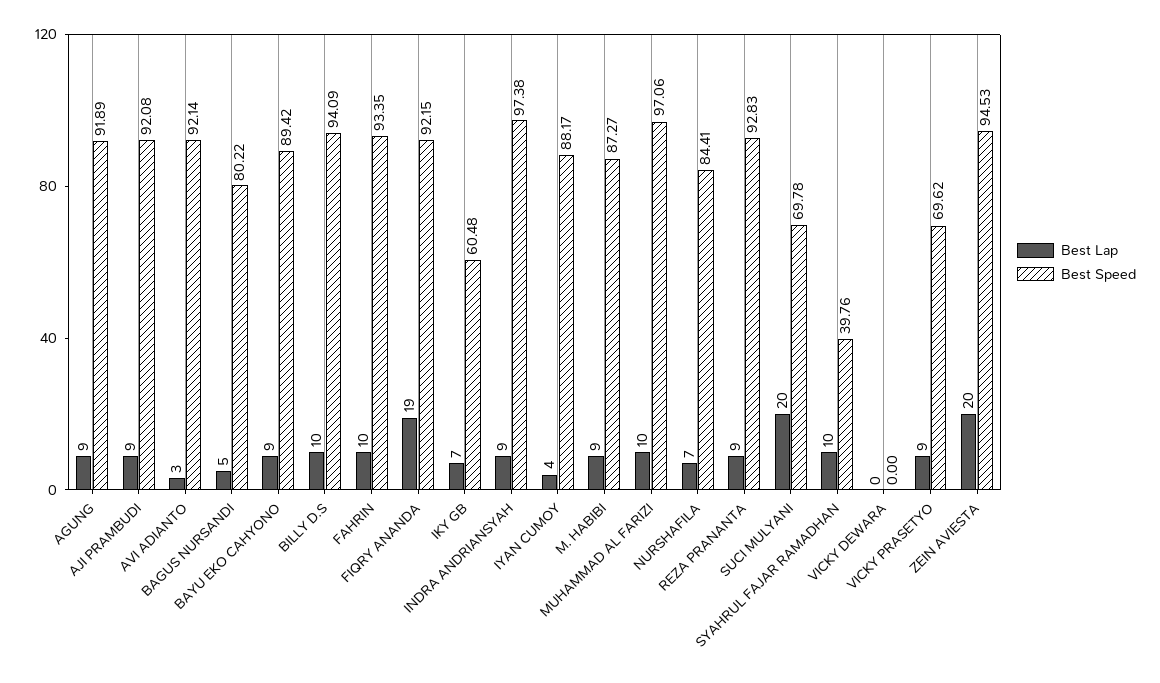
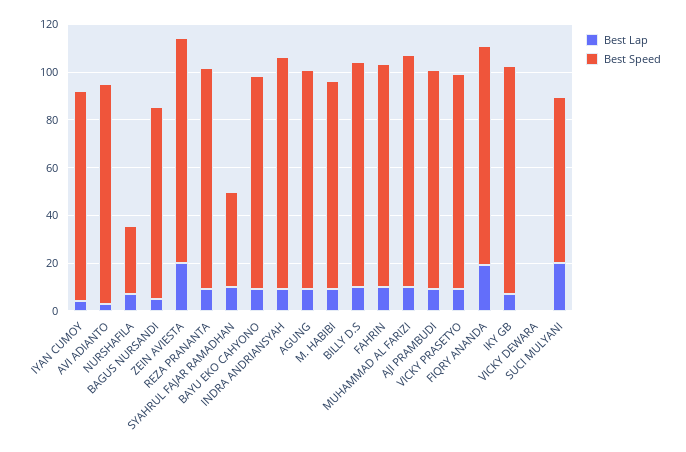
  {
    "Best Lap": {
      "AGUNG": 9,
      "AJI PRAMBUDI": 9,
      "AVI ADIANTO": 3,
      "BAGUS NURSANDI": 5,
      "BAYU EKO CAHYONO": 9,
      "BILLY D.S": 10,
      "FAHRIN": 10,
      "FIQRY ANANDA": 19,
      "IKY GB": 7,
      "INDRA ANDRIANSYAH": 9,
      "IYAN CUMOY": 4,
      "M. HABIBI": 9,
      "MUHAMMAD AL FARIZI": 10,
      "NURSHAFILA": 7,
      "REZA PRANANTA": 9,
      "SUCI MULYANI": 20,
      "SYAHRUL FAJAR RAMADHAN": 10,
      "VICKY DEWARA": 0,
      "VICKY PRASETYO": 9,
      "ZEIN AVIESTA": 20
    },
    "Best Speed": {
      "AGUNG": 91.89,
      "AJI PRAMBUDI": 92.08,
      "AVI ADIANTO": 92.14,
      "BAGUS NURSANDI": 80.22,
      "BAYU EKO CAHYONO": 89.42,
      "BILLY D.S": 94.09,
      "FAHRIN": 93.35,
      "FIQRY ANANDA": 92.15,
-     "IKY GB": 60.48,
+     "IKY GB": 95,
      "INDRA ANDRIANSYAH": 97.38,
      "IYAN CUMOY": 88.17,
      "M. HABIBI": 87.27,
      "MUHAMMAD AL FARIZI": 97.06,
-     "NURSHAFILA": 84.41,
+     "NURSHAFILA": 30,
      "REZA PRANANTA": 92.83,
      "SUCI MULYANI": 69.78,
      "SYAHRUL FAJAR RAMADHAN": 39.76,
      "VICKY DEWARA": 0,
-     "VICKY PRASETYO": 69.62,
+     "VICKY PRASETYO": 90,
      "ZEIN AVIESTA": 94.53
    }
  }

